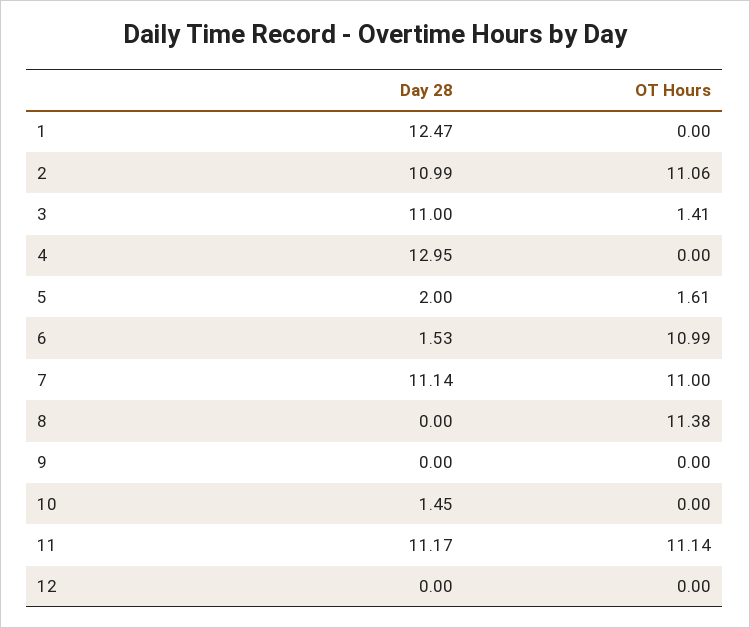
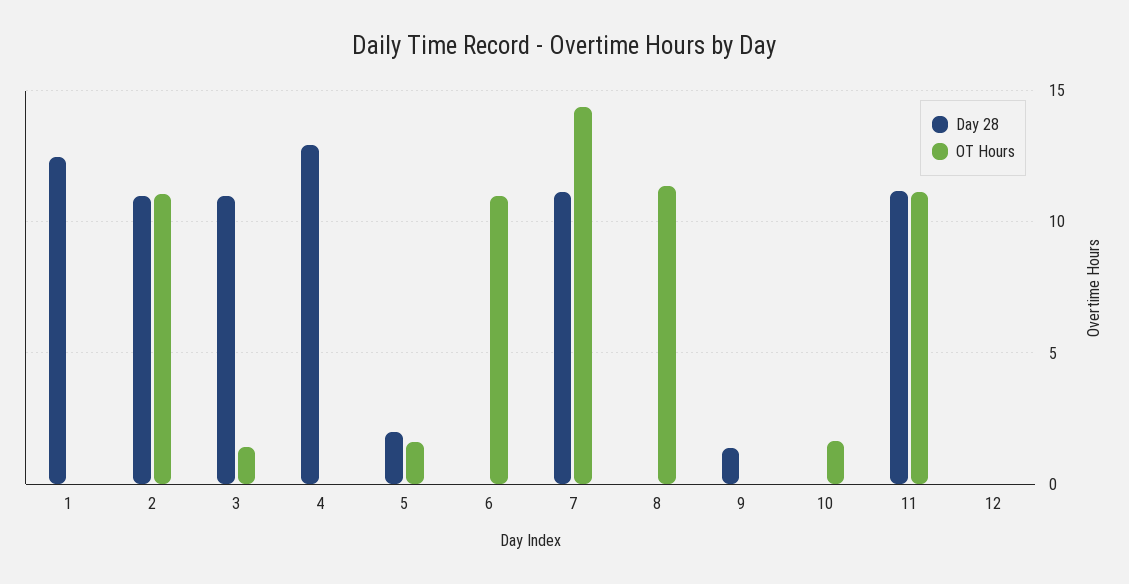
  {
    "Day 28": {
      "1": 12.47,
      "2": 10.99,
      "3": 11,
      "4": 12.95,
      "5": 2,
-     "6": 1.53,
+     "6": 0,
      "7": 11.14,
      "8": 0,
-     "9": 0,
+     "9": 1.5,
-     "10": 1.45,
+     "10": 0,
      "11": 11.17,
      "12": 0
    },
    "OT Hours": {
      "1": 0,
      "2": 11.06,
      "3": 1.41,
      "4": 0,
      "5": 1.61,
      "6": 10.99,
-     "7": 11,
+     "7": 14.5,
      "8": 11.38,
      "9": 0,
-     "10": 0,
+     "10": 1.5,
      "11": 11.14,
      "12": 0
    }
  }

